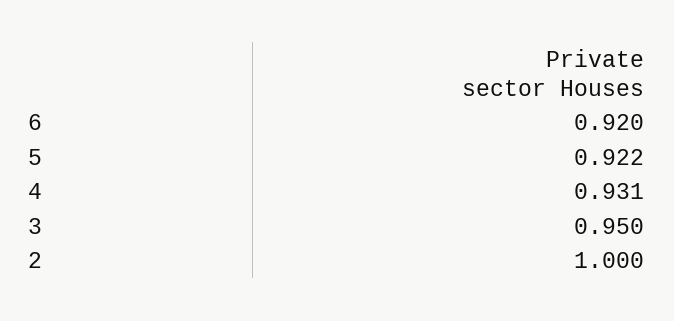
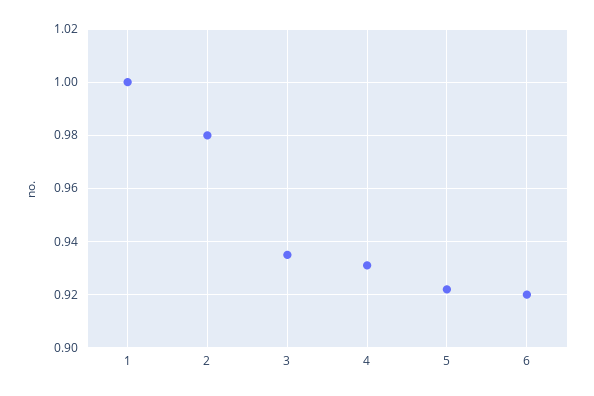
  {
    "6": 0.92,
    "5": 0.922,
    "4": 0.931,
-   "3": 0.95,
+   "3": 0.935,
-   "2": 1
+   "2": 0.98,
+   "1": 1
  }

